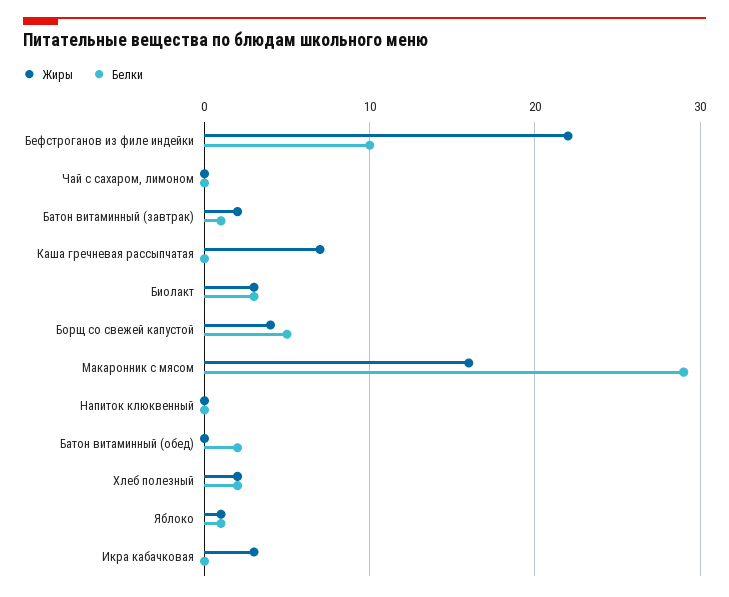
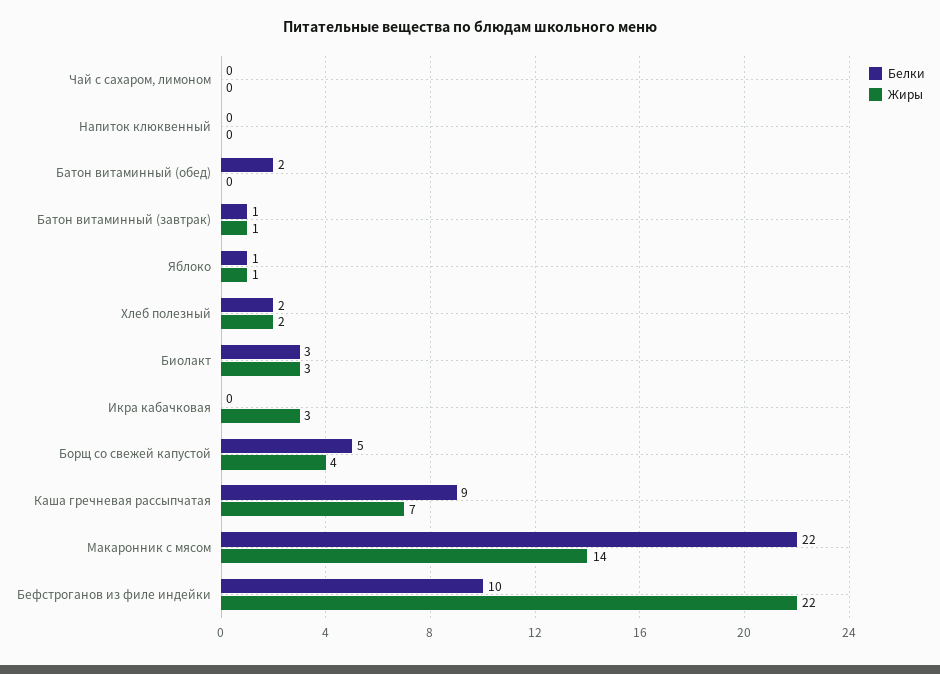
  {
    "Жиры": {
      "Бефстроганов из филе индейки": 22,
      "Чай с сахаром, лимоном": 0,
-     "Батон витаминный (завтрак)": 2,
+     "Батон витаминный (завтрак)": 1,
      "Каша гречневая рассыпчатая": 7,
      "Биолакт": 3,
      "Борщ со свежей капустой": 4,
-     "Макаронник с мясом": 16,
+     "Макаронник с мясом": 14,
      "Напиток клюквенный": 0,
      "Батон витаминный (обед)": 0,
      "Хлеб полезный": 2,
      "Яблоко": 1,
      "Икра кабачковая": 3
    },
    "Белки": {
      "Бефстроганов из филе индейки": 10,
      "Чай с сахаром, лимоном": 0,
      "Батон витаминный (завтрак)": 1,
-     "Каша гречневая рассыпчатая": 0,
+     "Каша гречневая рассыпчатая": 9,
      "Биолакт": 3,
      "Борщ со свежей капустой": 5,
-     "Макаронник с мясом": 29,
+     "Макаронник с мясом": 22,
      "Напиток клюквенный": 0,
      "Батон витаминный (обед)": 2,
      "Хлеб полезный": 2,
      "Яблоко": 1,
      "Икра кабачковая": 0
    }
  }

